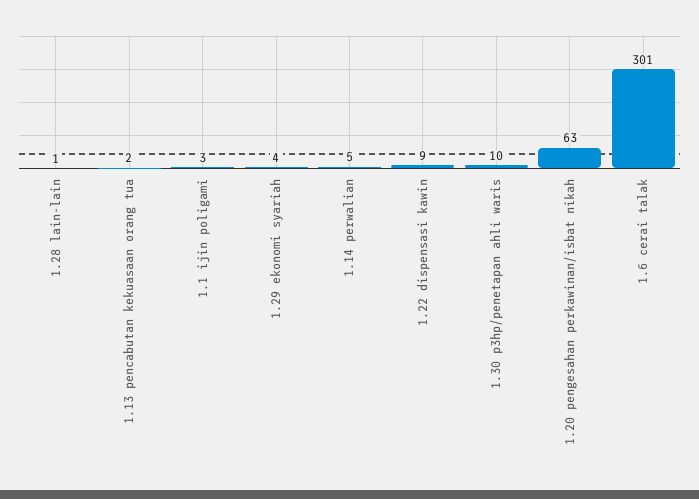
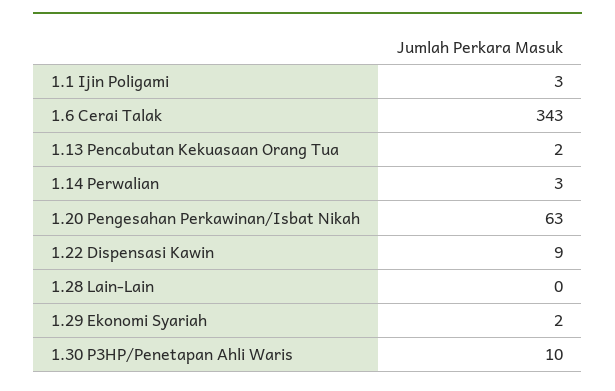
  {
-   "1.28 lain-lain": 1,
+   "1.28 lain-lain": 0,
    "1.13 pencabutan kekuasaan orang tua": 2,
    "1.1 ijin poligami": 3,
-   "1.29 ekonomi syariah": 4,
+   "1.29 ekonomi syariah": 2,
-   "1.14 perwalian": 5,
+   "1.14 perwalian": 3,
    "1.22 dispensasi kawin": 9,
    "1.30 p3hp/penetapan ahli waris": 10,
    "1.20 pengesahan perkawinan/isbat nikah": 63,
-   "1.6 cerai talak": 301
+   "1.6 cerai talak": 343
  }

